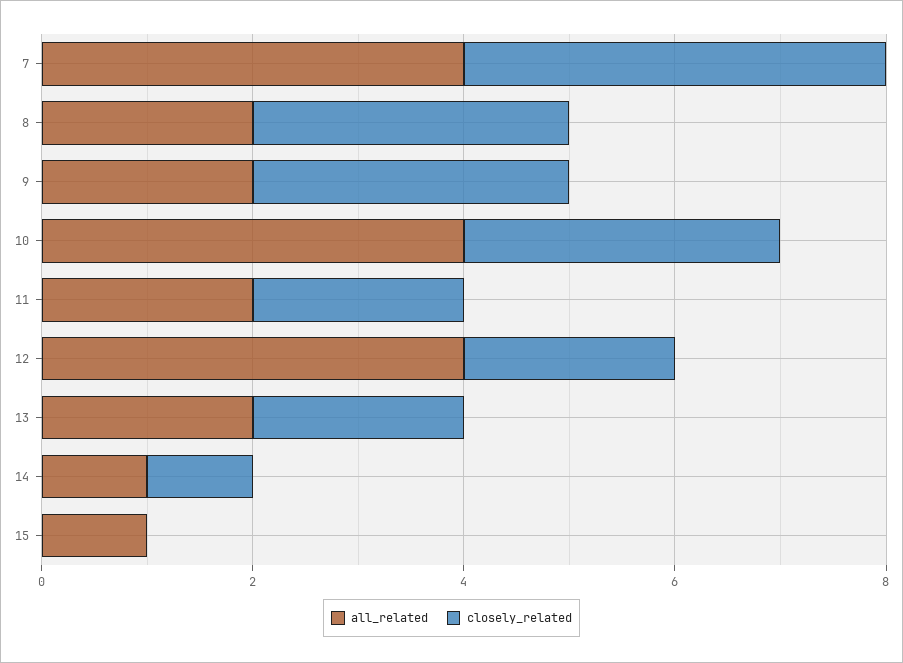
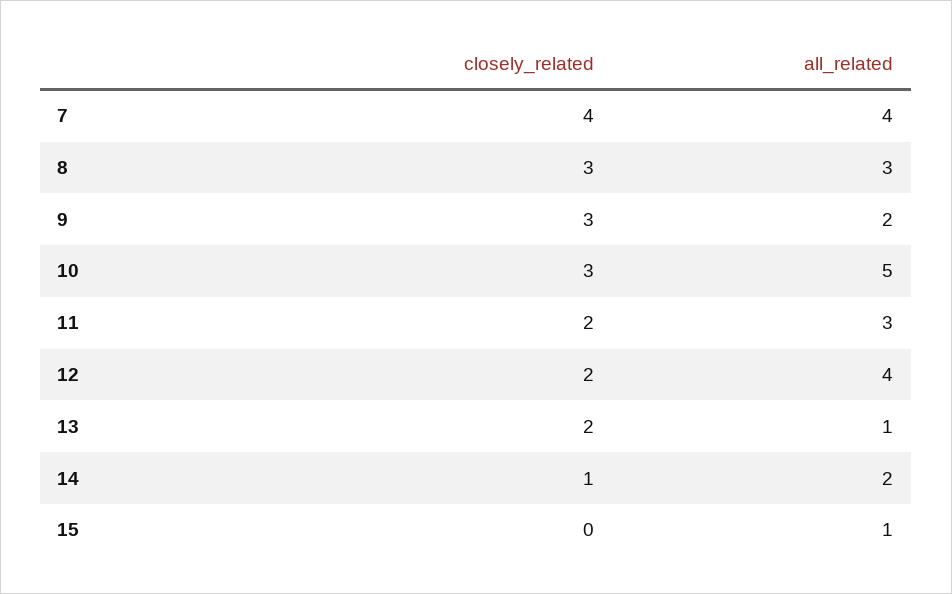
  {
    "all_related": {
      "7": 4,
-     "8": 2,
+     "8": 3,
      "9": 2,
-     "10": 4,
+     "10": 5,
-     "11": 2,
+     "11": 3,
      "12": 4,
-     "13": 2,
+     "13": 1,
-     "14": 1,
+     "14": 2,
      "15": 1
    },
    "closely_related": {
      "7": 4,
      "8": 3,
      "9": 3,
      "10": 3,
      "11": 2,
      "12": 2,
      "13": 2,
      "14": 1,
      "15": 0
    }
  }

